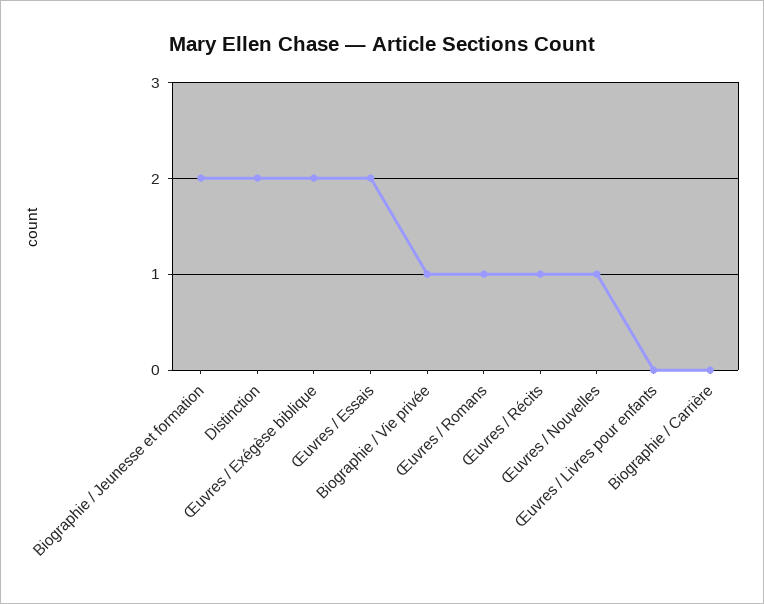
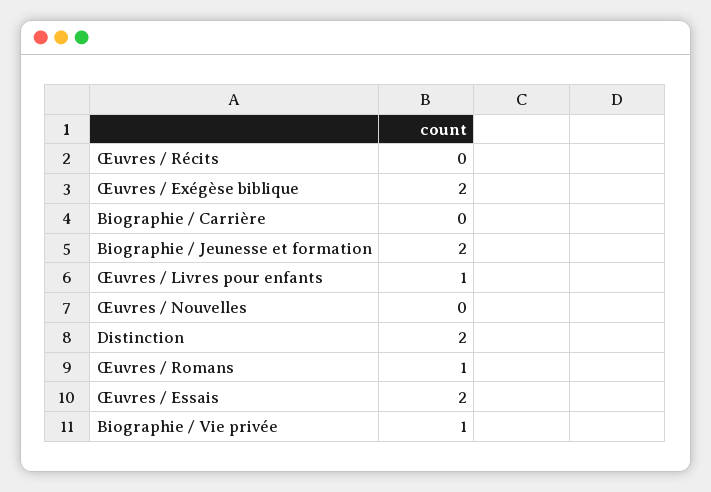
  {
    "Biographie / Jeunesse et formation": 2,
    "Distinction": 2,
    "Œuvres / Exégèse biblique": 2,
    "Œuvres / Essais": 2,
    "Biographie / Vie privée": 1,
    "Œuvres / Romans": 1,
-   "Œuvres / Récits": 1,
+   "Œuvres / Récits": 0,
-   "Œuvres / Nouvelles": 1,
+   "Œuvres / Nouvelles": 0,
-   "Œuvres / Livres pour enfants": 0,
+   "Œuvres / Livres pour enfants": 1,
    "Biographie / Carrière": 0
  }

